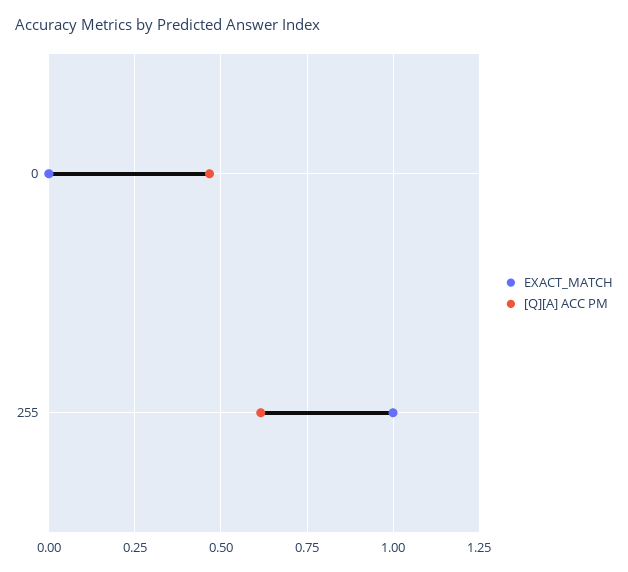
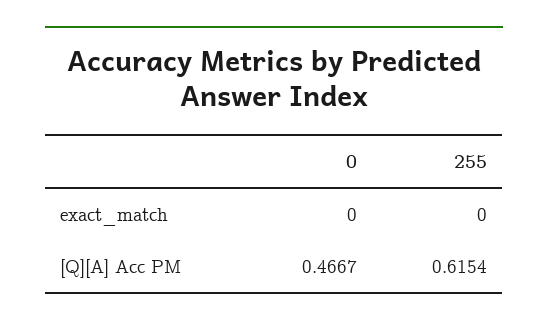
  {
    "EXACT_MATCH": {
      "0": 0,
-     "255": 1
+     "255": 0
    },
    "[Q][A] ACC PM": {
      "0": 0.4667,
      "255": 0.6154
    }
  }

